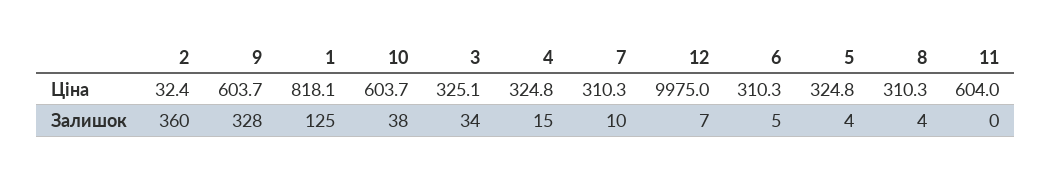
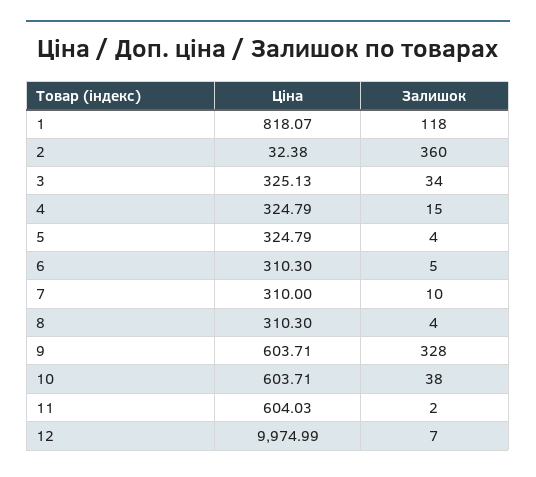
  {
    "2": {
      "Ціна": 32.38,
      "Залишок": 360
    },
    "9": {
      "Ціна": 603.71,
      "Залишок": 328
    },
    "1": {
      "Ціна": 818.07,
-     "Залишок": 125
+     "Залишок": 118
    },
    "10": {
      "Ціна": 603.71,
      "Залишок": 38
    },
    "3": {
      "Ціна": 325.13,
      "Залишок": 34
    },
    "4": {
      "Ціна": 324.79,
      "Залишок": 15
    },
    "7": {
-     "Ціна": 310.3,
+     "Ціна": 310,
      "Залишок": 10
    },
    "12": {
      "Ціна": 9974.99,
      "Залишок": 7
    },
    "6": {
      "Ціна": 310.3,
      "Залишок": 5
    },
    "5": {
      "Ціна": 324.79,
      "Залишок": 4
    },
    "8": {
      "Ціна": 310.3,
      "Залишок": 4
    },
    "11": {
      "Ціна": 604.03,
-     "Залишок": 0
+     "Залишок": 2
    }
  }

